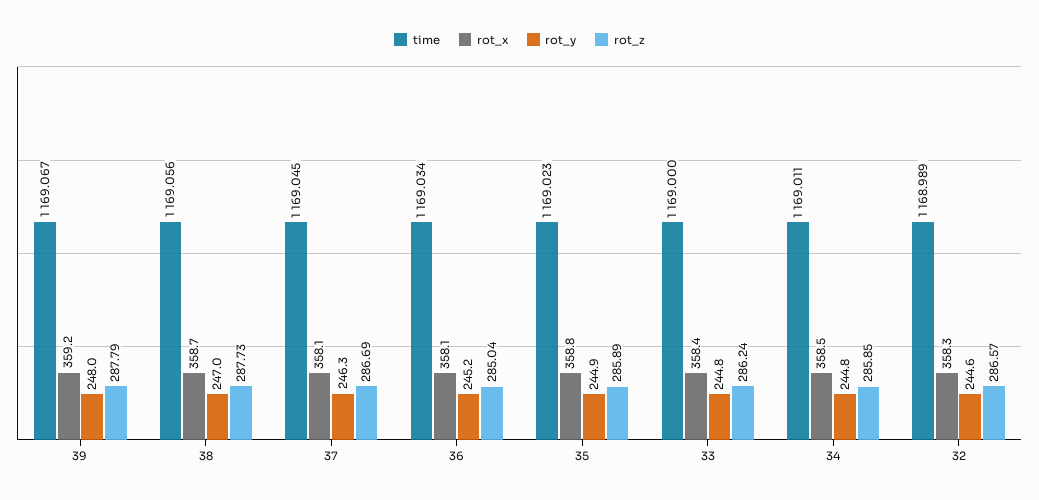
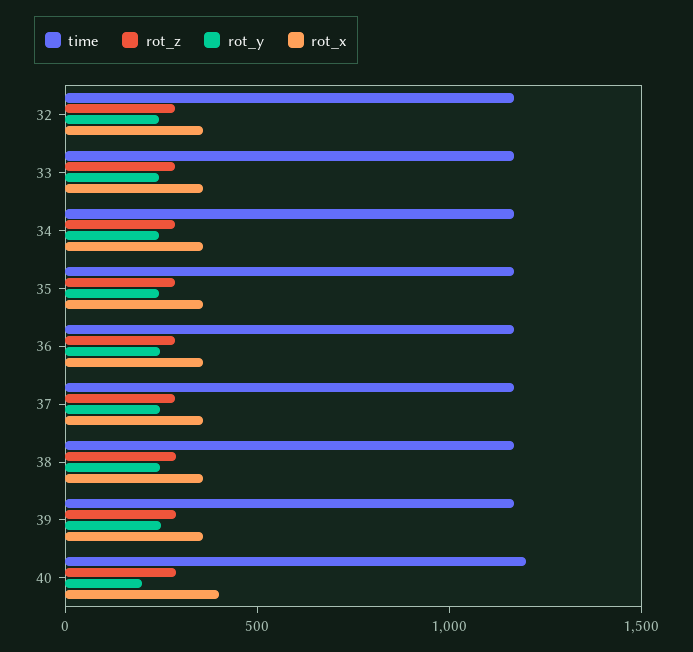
  {
    "time": {
      "39": 1169.067,
      "38": 1169.056,
      "37": 1169.045,
      "36": 1169.034,
      "35": 1169.023,
      "33": 1169,
      "34": 1169.011,
-     "32": 1168.989
+     "32": 1168.989,
+     "40": 1200
    },
    "rot_x": {
      "39": 359.2,
      "38": 358.7,
      "37": 358.1,
      "36": 358.1,
      "35": 358.8,
      "33": 358.4,
      "34": 358.5,
-     "32": 358.3
+     "32": 358.3,
+     "40": 400
    },
    "rot_y": {
      "39": 248,
      "38": 247,
      "37": 246.3,
      "36": 245.2,
      "35": 244.9,
      "33": 244.8,
      "34": 244.8,
-     "32": 244.6
+     "32": 244.6,
+     "40": 200
    },
    "rot_z": {
      "39": 287.79,
      "38": 287.73,
      "37": 286.69,
      "36": 285.04,
      "35": 285.89,
      "33": 286.24,
      "34": 285.85,
-     "32": 286.57
+     "32": 286.57,
+     "40": 300
    }
  }

